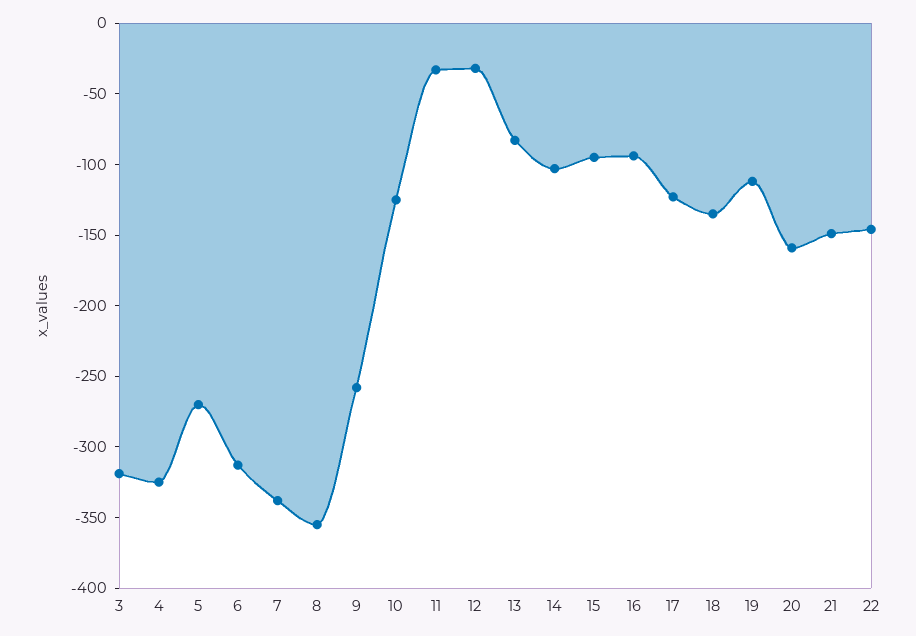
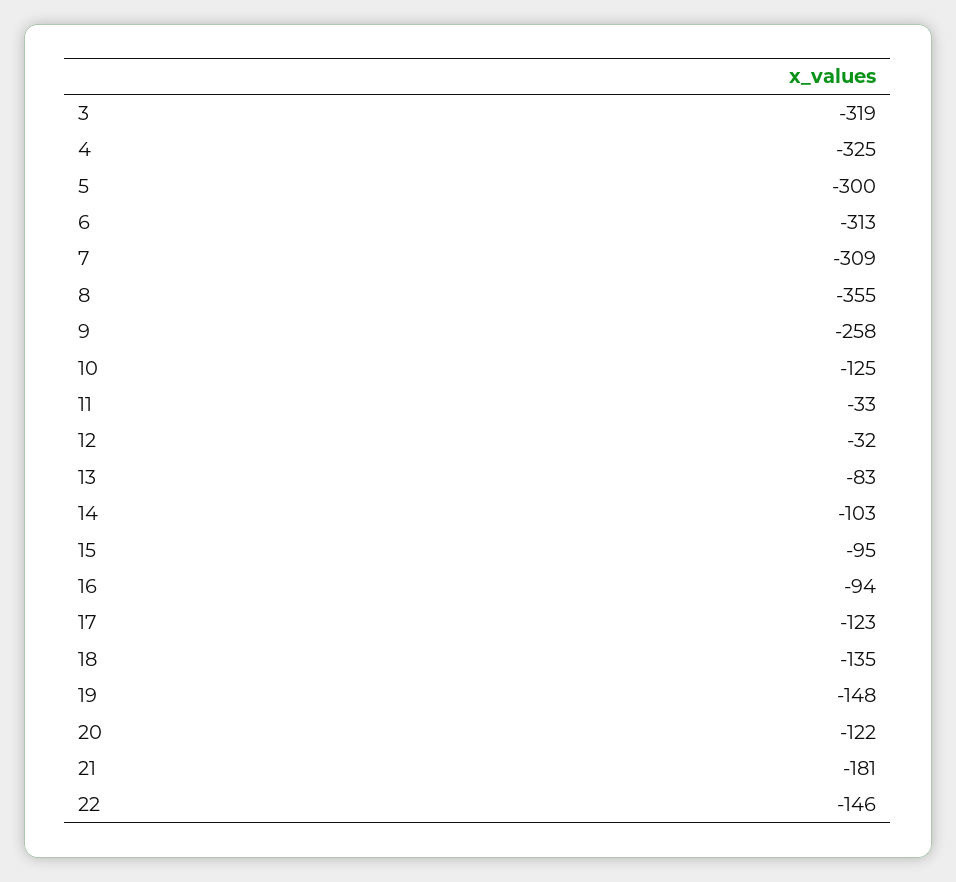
  {
    "3": -319,
    "4": -325,
-   "5": -270,
+   "5": -300,
    "6": -313,
-   "7": -340,
+   "7": -309,
    "8": -355,
    "9": -258,
    "10": -125,
    "11": -33,
    "12": -32,
    "13": -83,
    "14": -103,
    "15": -95,
    "16": -94,
    "17": -123,
    "18": -135,
-   "19": -110,
+   "19": -148,
-   "20": -160,
+   "20": -122,
-   "21": -150,
+   "21": -181,
    "22": -146
  }

